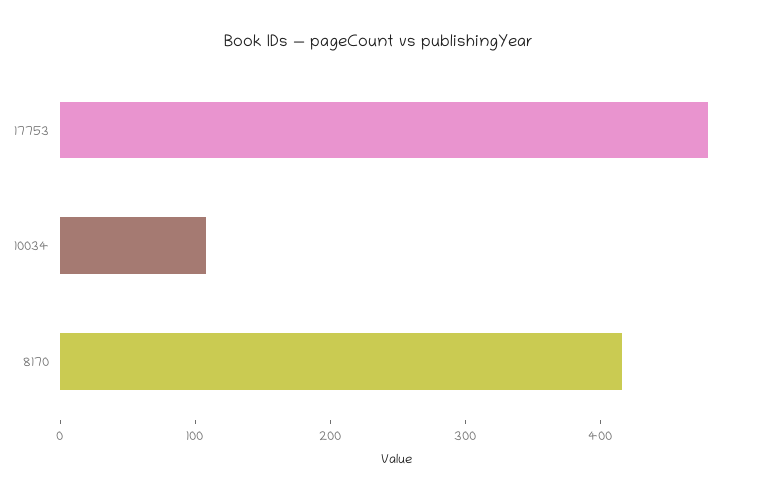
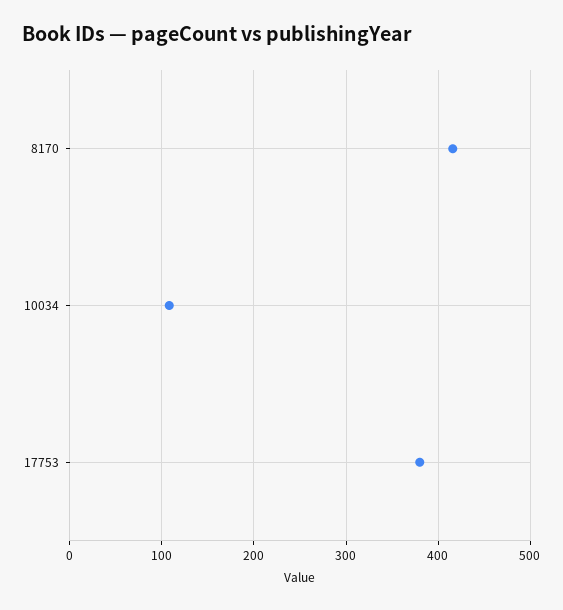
  {
-   "17753": 480,
+   "17753": 380,
    "10034": 110,
    "8170": 420
  }

